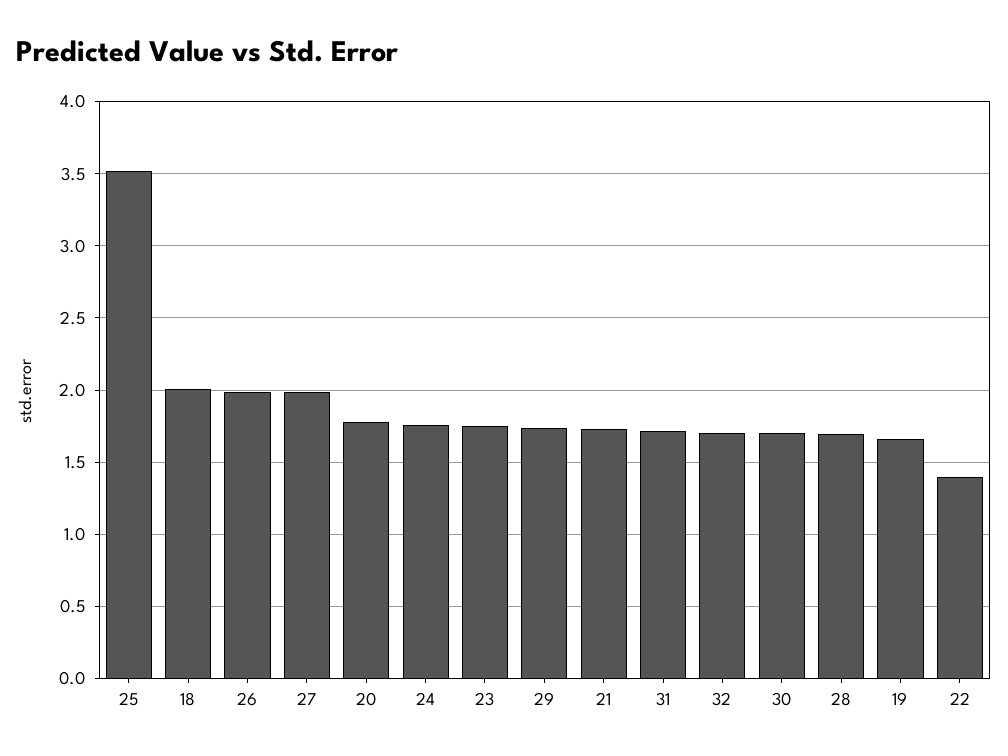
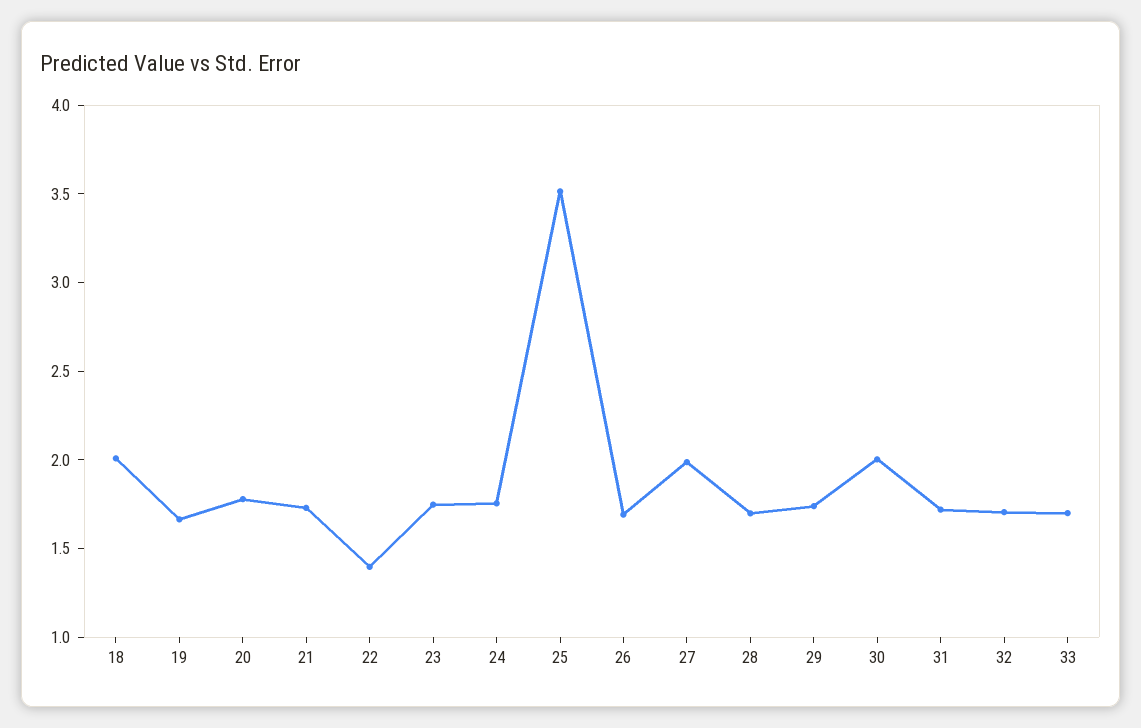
  {
    "25": 3.5,
    "18": 2,
-   "26": 2,
+   "26": 1.7,
    "27": 2,
    "20": 1.8,
    "24": 1.75,
    "23": 1.75,
    "29": 1.75,
    "21": 1.75,
    "31": 1.7,
    "32": 1.7,
-   "30": 1.7,
+   "30": 2,
    "28": 1.7,
    "19": 1.65,
-   "22": 1.4
+   "22": 1.4,
+   "33": 1.7
  }

